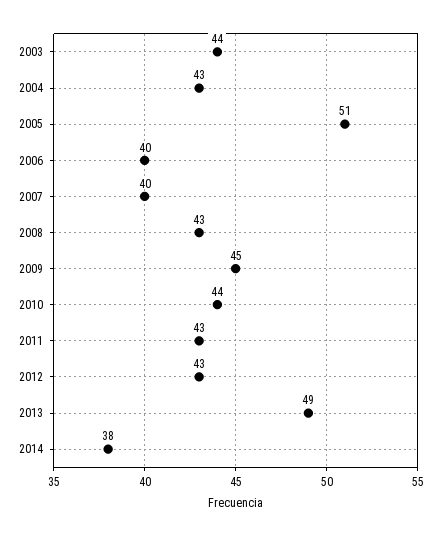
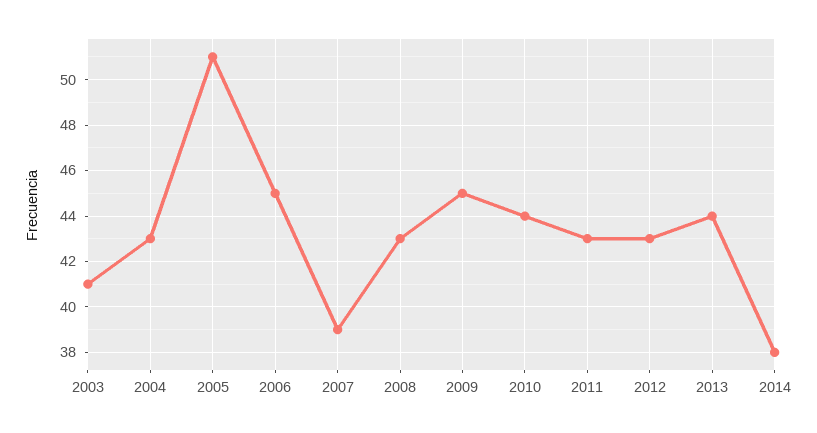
  {
-   "2003": 44,
+   "2003": 41,
    "2004": 43,
    "2005": 51,
-   "2006": 40,
+   "2006": 45,
-   "2007": 40,
+   "2007": 39,
    "2008": 43,
    "2009": 45,
    "2010": 44,
    "2011": 43,
    "2012": 43,
-   "2013": 49,
+   "2013": 44,
    "2014": 38
  }

